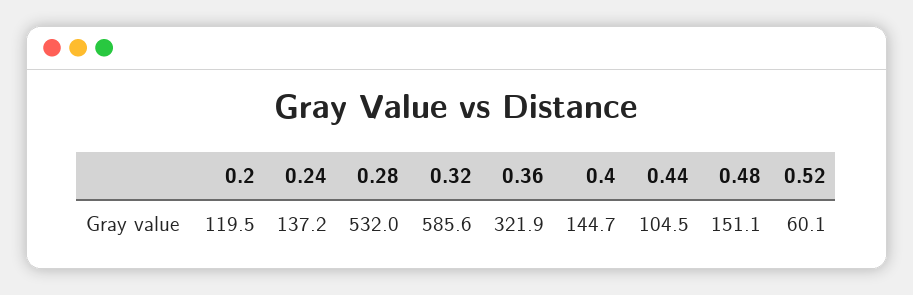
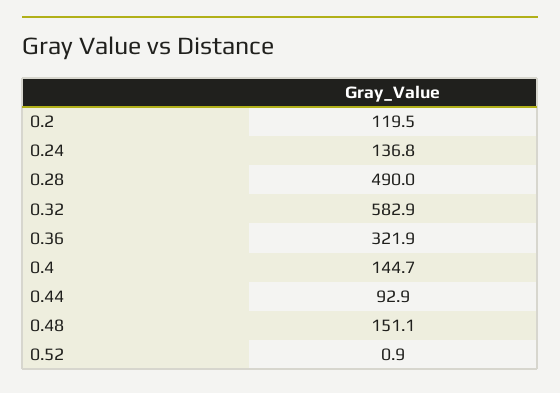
  {
    "0.2": 119.5,
-   "0.24": 137.2,
+   "0.24": 136.8,
-   "0.28": 532,
+   "0.28": 490,
-   "0.32": 585.6,
+   "0.32": 582.9,
    "0.36": 321.9,
    "0.4": 144.7,
-   "0.44": 104.5,
+   "0.44": 92.9,
    "0.48": 151.1,
-   "0.52": 60.1
+   "0.52": 0.9
  }

